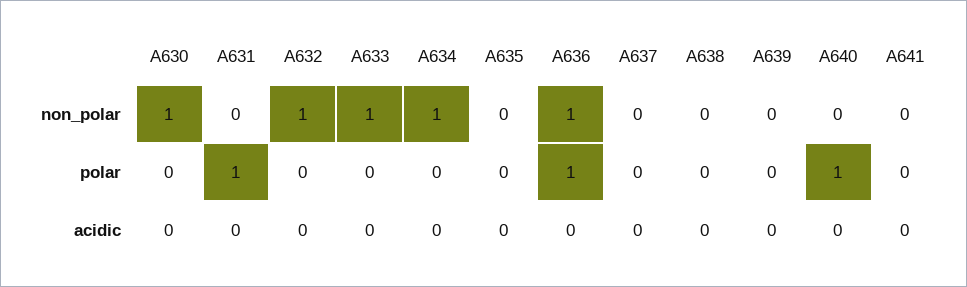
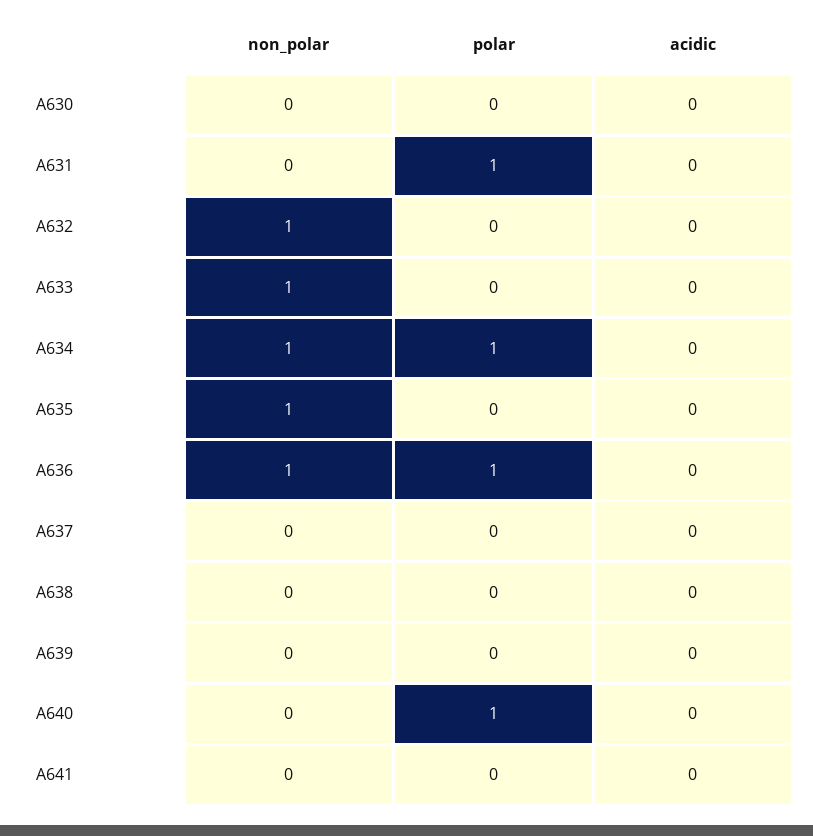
  {
    "A630": {
-     "non_polar": 1,
+     "non_polar": 0,
      "polar": 0,
      "acidic": 0
    },
    "A631": {
      "non_polar": 0,
      "polar": 1,
      "acidic": 0
    },
    "A632": {
      "non_polar": 1,
      "polar": 0,
      "acidic": 0
    },
    "A633": {
      "non_polar": 1,
      "polar": 0,
      "acidic": 0
    },
    "A634": {
      "non_polar": 1,
-     "polar": 0,
+     "polar": 1,
      "acidic": 0
    },
    "A635": {
-     "non_polar": 0,
+     "non_polar": 1,
      "polar": 0,
      "acidic": 0
    },
    "A636": {
      "non_polar": 1,
      "polar": 1,
      "acidic": 0
    },
    "A637": {
      "non_polar": 0,
      "polar": 0,
      "acidic": 0
    },
    "A638": {
      "non_polar": 0,
      "polar": 0,
      "acidic": 0
    },
    "A639": {
      "non_polar": 0,
      "polar": 0,
      "acidic": 0
    },
    "A640": {
      "non_polar": 0,
      "polar": 1,
      "acidic": 0
    },
    "A641": {
      "non_polar": 0,
      "polar": 0,
      "acidic": 0
    }
  }

